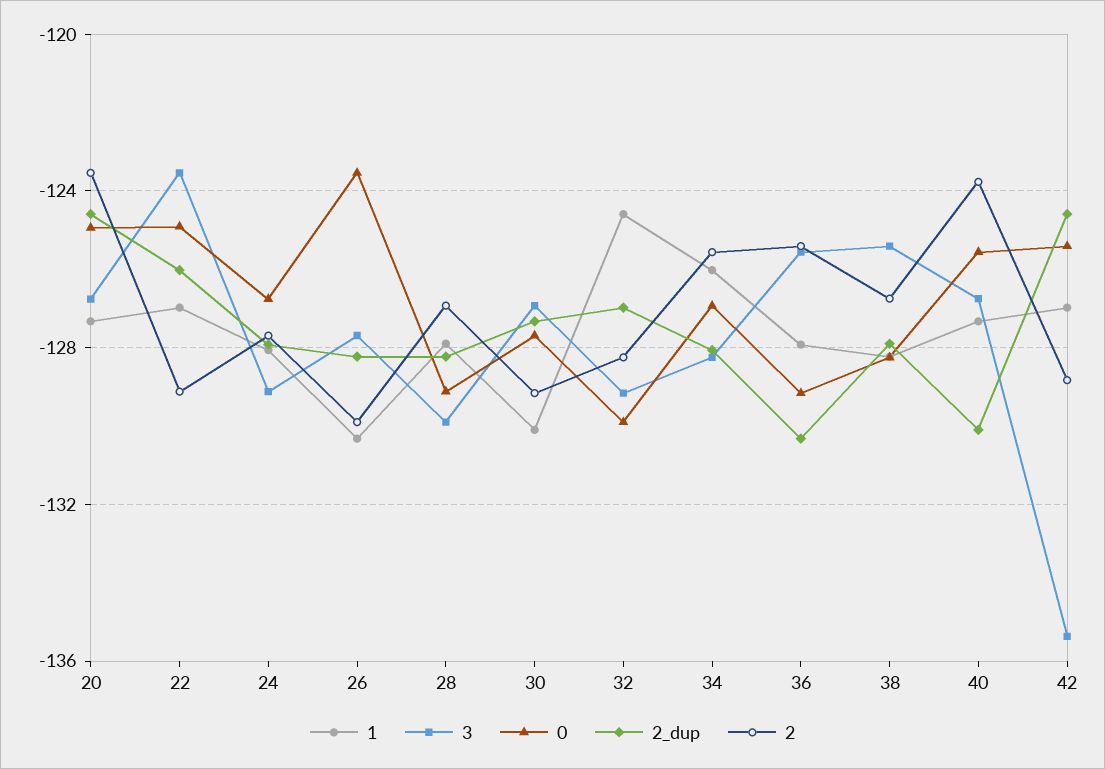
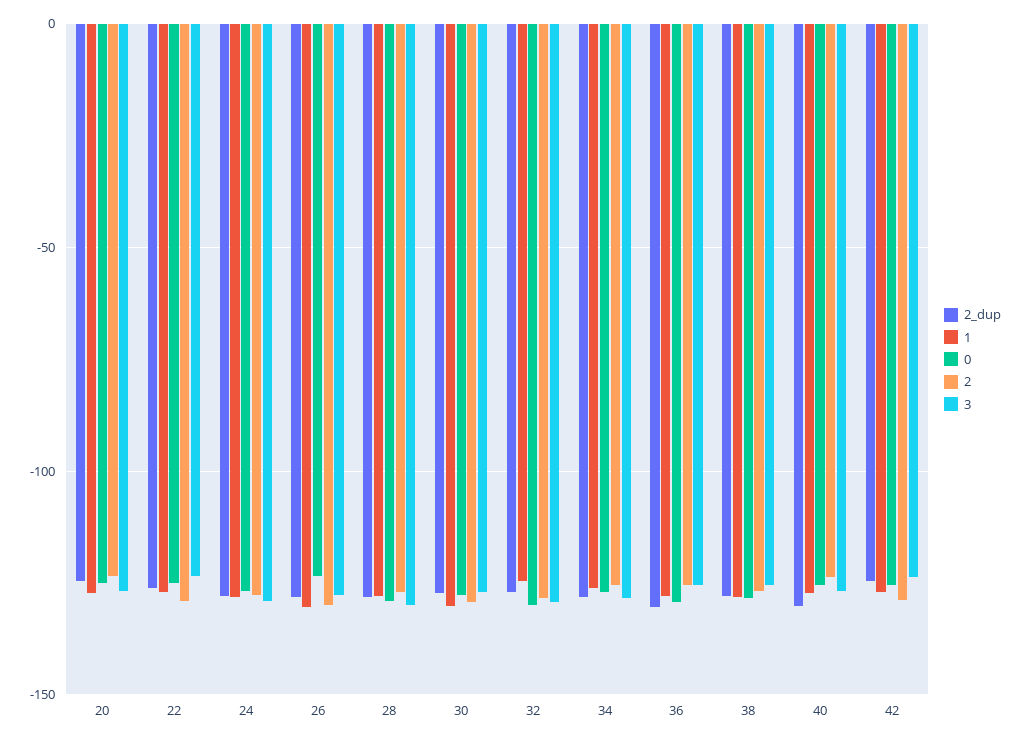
  {
    "1": {
      "20": -127.5,
      "22": -127,
      "24": -128,
      "26": -130.5,
      "28": -128,
      "30": -130,
      "32": -124.5,
      "34": -126,
      "36": -128,
      "38": -128,
      "40": -127.5,
      "42": -127
    },
    "3": {
      "20": -127,
      "22": -123.5,
      "24": -129,
      "26": -127.5,
      "28": -130,
      "30": -127,
      "32": -129,
      "34": -128.5,
      "36": -125.5,
      "38": -125.5,
      "40": -127,
-     "42": -135.5
+     "42": -125
    },
    "0": {
      "20": -125,
      "22": -125,
      "24": -127,
      "26": -123.5,
      "28": -129,
      "30": -127.5,
      "32": -130,
      "34": -127,
      "36": -129,
      "38": -128.5,
      "40": -125.5,
      "42": -125.5
    },
    "2_dup": {
      "20": -124.5,
      "22": -126,
      "24": -128,
      "26": -128,
      "28": -128,
      "30": -127.5,
      "32": -127,
      "34": -128,
      "36": -130.5,
      "38": -128,
      "40": -130,
      "42": -124.5
    },
    "2": {
      "20": -123.5,
      "22": -129,
      "24": -127.5,
      "26": -130,
      "28": -127,
      "30": -129,
      "32": -128.5,
      "34": -125.5,
      "36": -125.5,
      "38": -127,
      "40": -124,
      "42": -129
    }
  }

